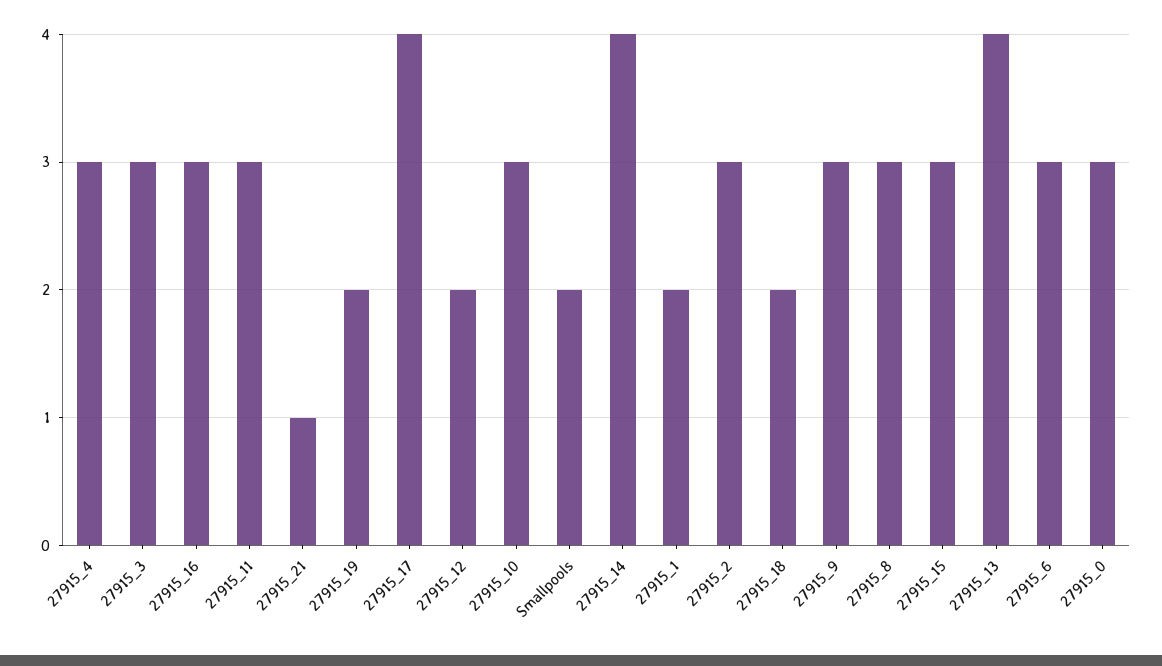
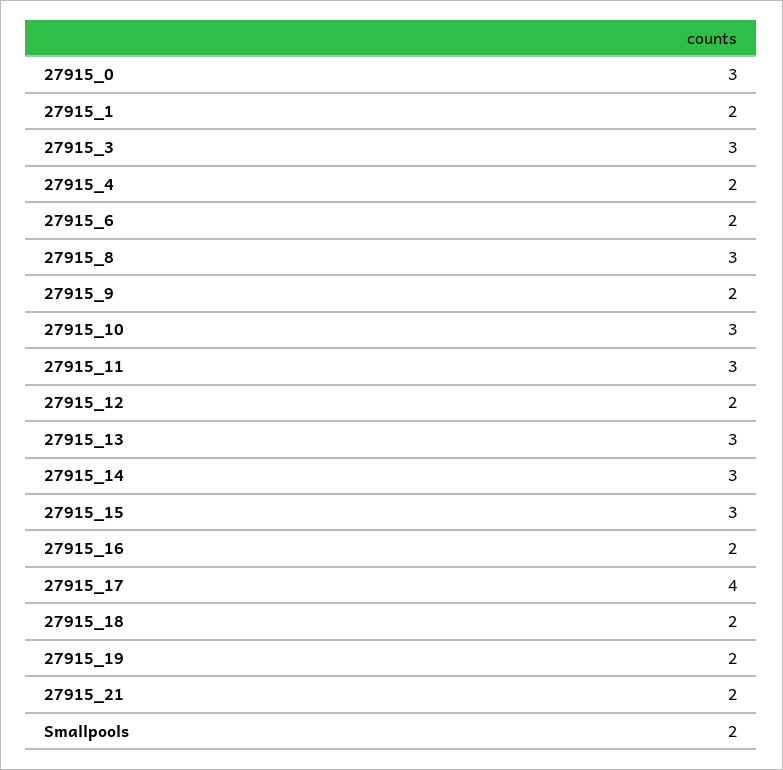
  {
-   "27915_4": 3,
+   "27915_4": 2,
    "27915_3": 3,
-   "27915_16": 3,
+   "27915_16": 2,
    "27915_11": 3,
-   "27915_21": 1,
+   "27915_21": 2,
    "27915_19": 2,
    "27915_17": 4,
    "27915_12": 2,
    "27915_10": 3,
    "Smallpools": 2,
-   "27915_14": 4,
+   "27915_14": 3,
    "27915_1": 2,
-   "27915_2": 3,
    "27915_18": 2,
-   "27915_9": 3,
+   "27915_9": 2,
    "27915_8": 3,
    "27915_15": 3,
-   "27915_13": 4,
+   "27915_13": 3,
-   "27915_6": 3,
+   "27915_6": 2,
    "27915_0": 3
  }

